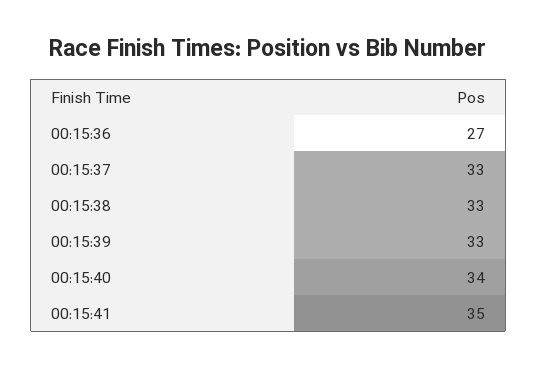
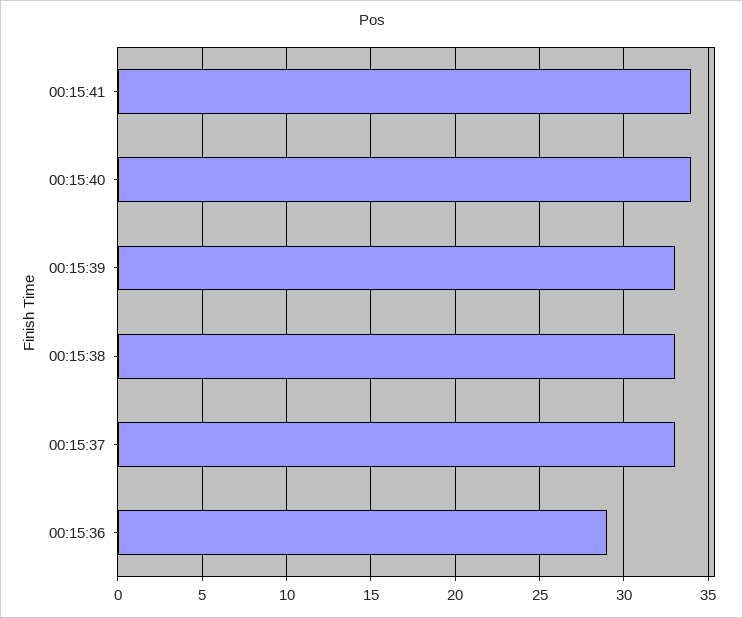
  {
-   "00:15:36": 27,
+   "00:15:36": 29,
    "00:15:37": 33,
    "00:15:38": 33,
    "00:15:39": 33,
    "00:15:40": 34,
-   "00:15:41": 35
+   "00:15:41": 34
  }

